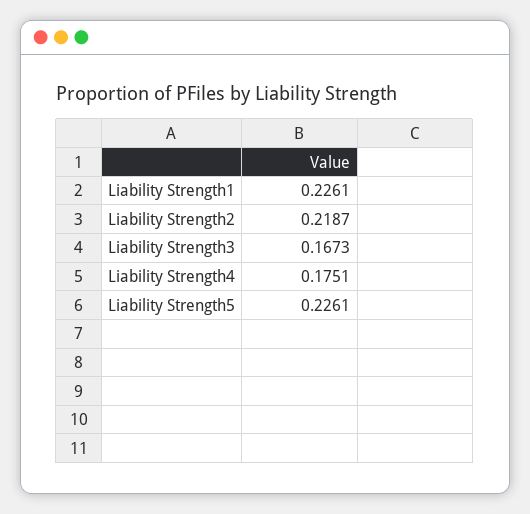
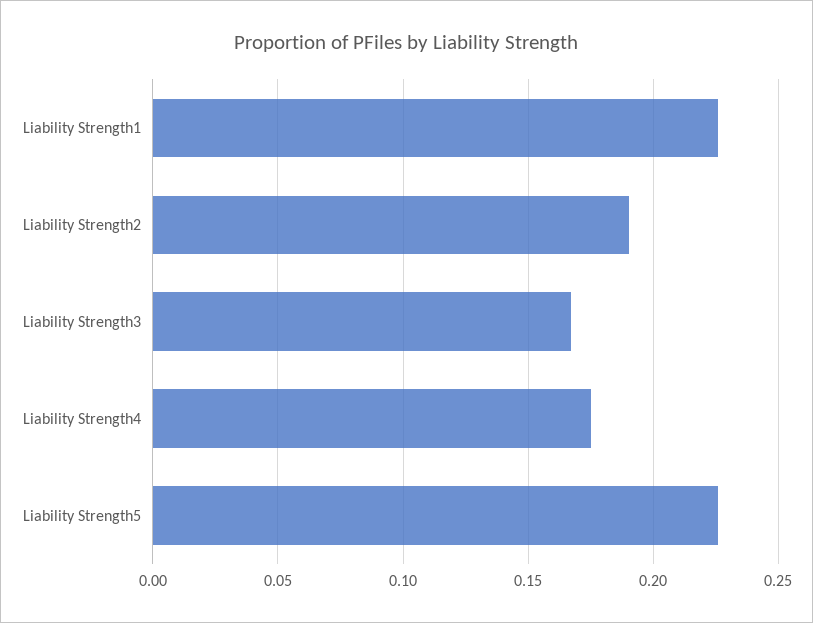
  {
    "Liability Strength1": 0.2261,
-   "Liability Strength2": 0.2187,
+   "Liability Strength2": 0.19,
    "Liability Strength3": 0.1673,
    "Liability Strength4": 0.1751,
    "Liability Strength5": 0.2261
  }

